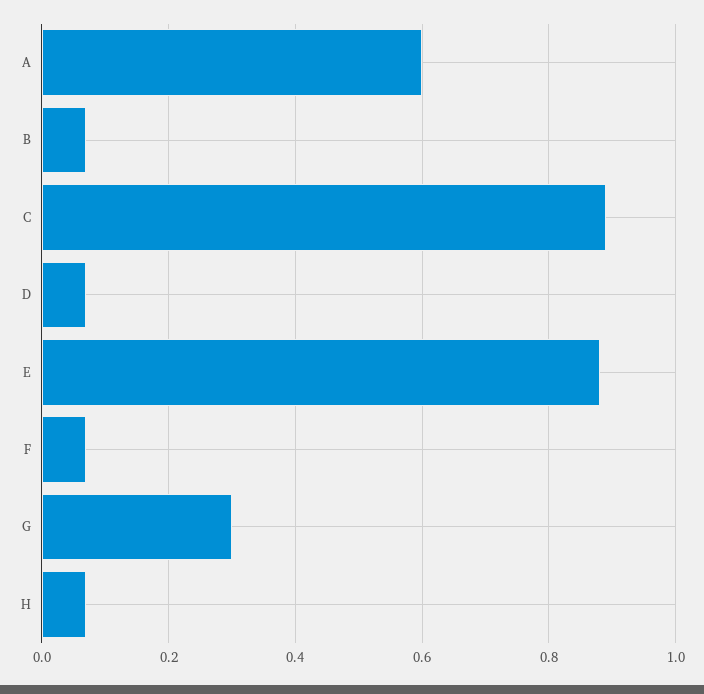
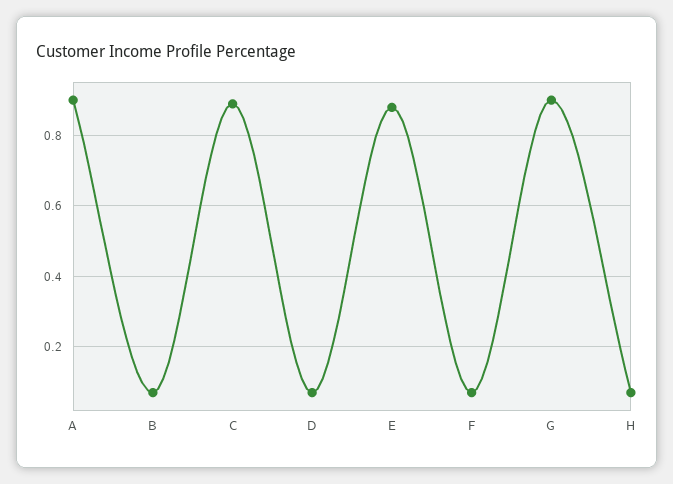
  {
-   "A": 0.6,
+   "A": 0.9,
    "B": 0.05,
    "C": 0.9,
    "D": 0.05,
    "E": 0.9,
    "F": 0.05,
-   "G": 0.3,
+   "G": 0.9,
    "H": 0.05
  }

